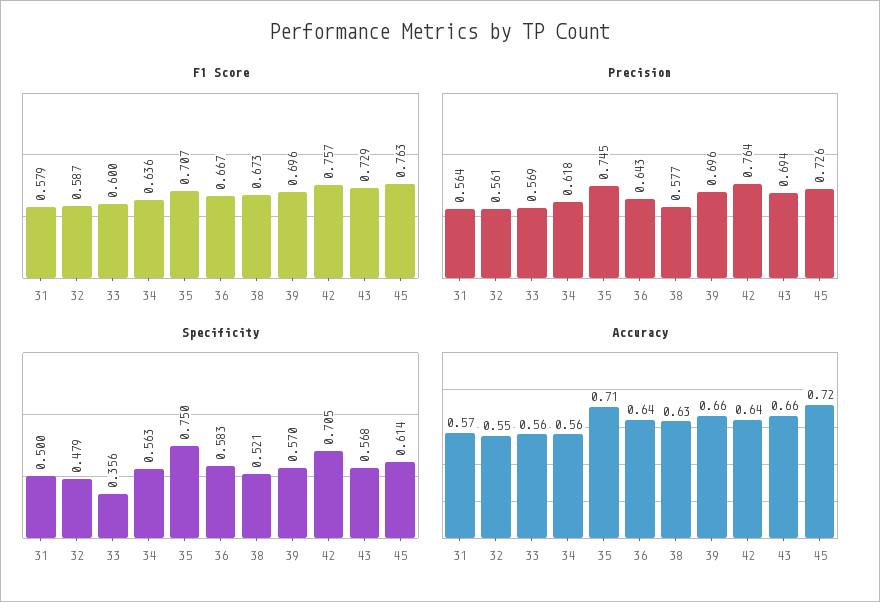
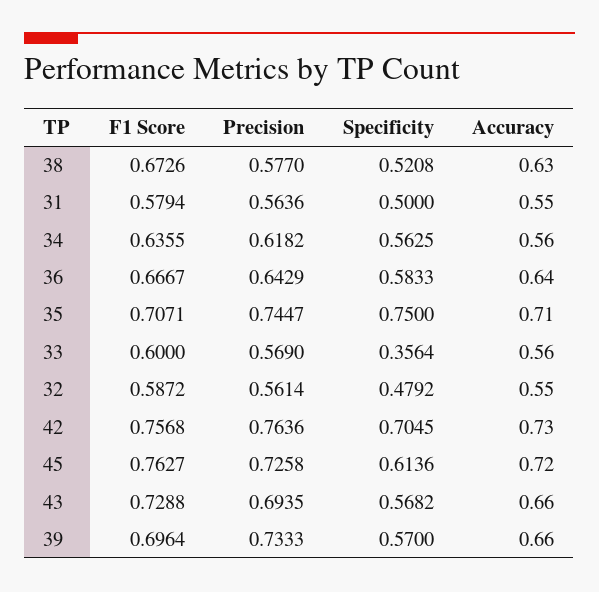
  {
    "F1 Score": {
      "31": 0.5794,
      "32": 0.5872,
      "33": 0.6,
      "34": 0.6355,
      "35": 0.7071,
      "36": 0.6667,
      "38": 0.6726,
      "39": 0.6964,
      "42": 0.7568,
      "43": 0.7288,
      "45": 0.7627
    },
    "Precision": {
      "31": 0.5636,
      "32": 0.5614,
      "33": 0.569,
      "34": 0.6182,
      "35": 0.7447,
      "36": 0.6429,
      "38": 0.577,
-     "39": 0.696,
+     "39": 0.7333,
      "42": 0.7636,
      "43": 0.6935,
      "45": 0.7258
    },
    "Specificity": {
      "31": 0.5,
      "32": 0.4792,
      "33": 0.3564,
      "34": 0.5625,
      "35": 0.75,
      "36": 0.5833,
      "38": 0.5208,
      "39": 0.57,
      "42": 0.7045,
      "43": 0.5682,
      "45": 0.6136
    },
    "Accuracy": {
-     "31": 0.57,
+     "31": 0.55,
      "32": 0.55,
      "33": 0.56,
      "34": 0.56,
      "35": 0.71,
      "36": 0.64,
      "38": 0.63,
      "39": 0.66,
-     "42": 0.64,
+     "42": 0.73,
      "43": 0.66,
      "45": 0.72
    }
  }

